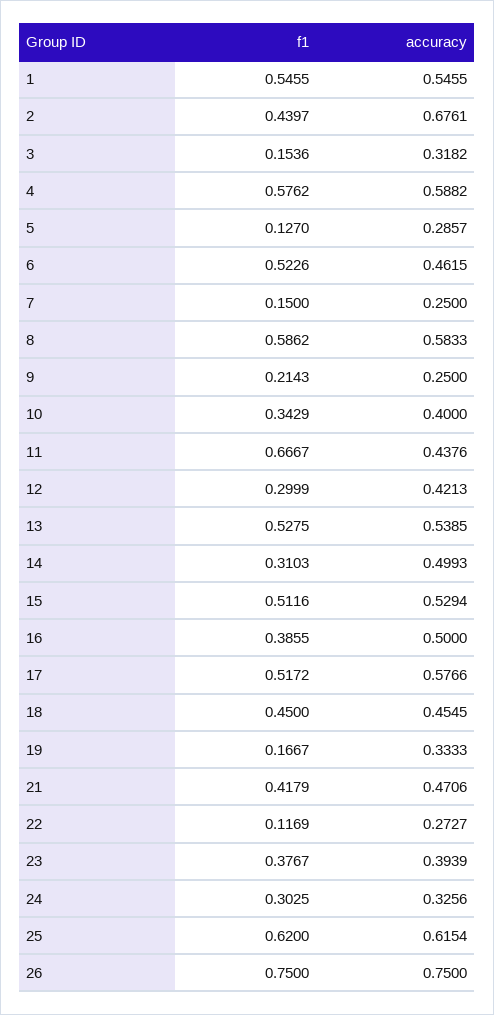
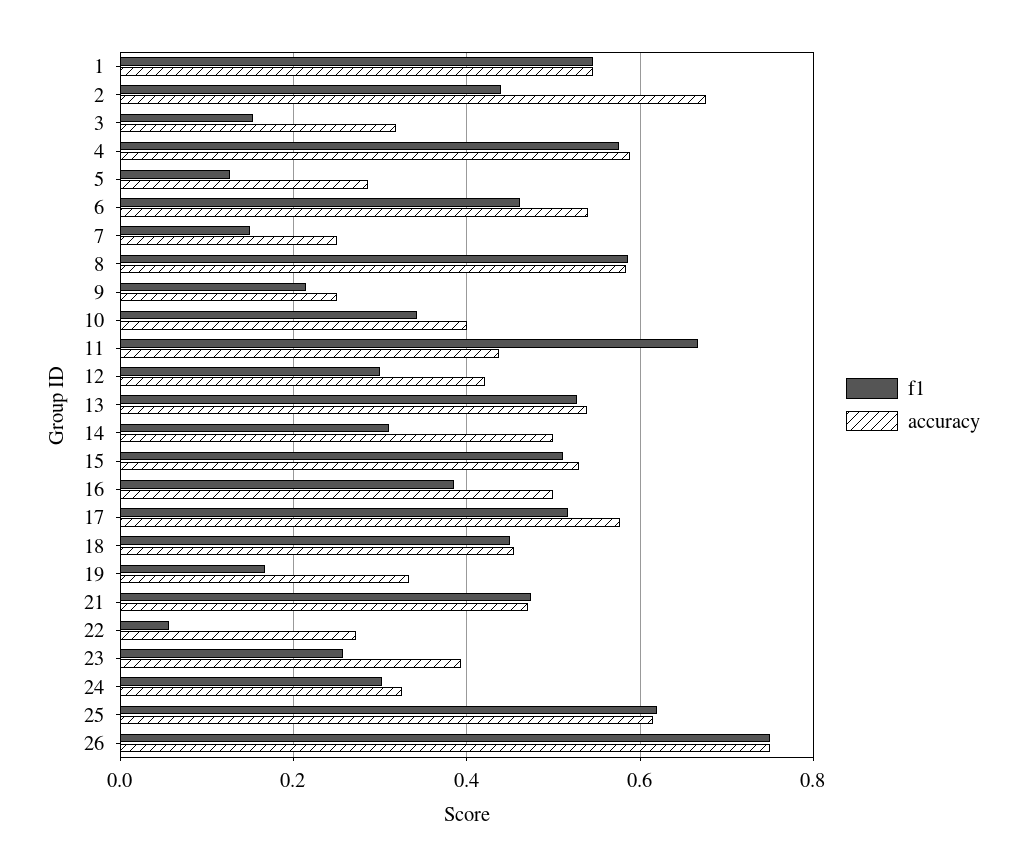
  {
    "f1": {
      "1": 0.5455,
      "2": 0.4397,
      "3": 0.1536,
      "4": 0.5762,
      "5": 0.127,
-     "6": 0.5226,
+     "6": 0.46,
      "7": 0.15,
      "8": 0.5862,
      "9": 0.2143,
      "10": 0.3429,
      "11": 0.6667,
      "12": 0.2999,
      "13": 0.5275,
      "14": 0.3103,
      "15": 0.5116,
      "16": 0.3855,
      "17": 0.5172,
      "18": 0.45,
      "19": 0.1667,
-     "21": 0.4179,
+     "21": 0.48,
-     "22": 0.1169,
+     "22": 0.06,
-     "23": 0.3767,
+     "23": 0.26,
      "24": 0.3025,
      "25": 0.62,
      "26": 0.75
    },
    "accuracy": {
      "1": 0.5455,
      "2": 0.6761,
      "3": 0.3182,
      "4": 0.5882,
      "5": 0.2857,
-     "6": 0.4615,
+     "6": 0.54,
      "7": 0.25,
      "8": 0.5833,
      "9": 0.25,
      "10": 0.4,
      "11": 0.4376,
      "12": 0.4213,
      "13": 0.5385,
      "14": 0.4993,
      "15": 0.5294,
      "16": 0.5,
      "17": 0.5766,
      "18": 0.4545,
      "19": 0.3333,
      "21": 0.4706,
      "22": 0.2727,
      "23": 0.3939,
      "24": 0.3256,
      "25": 0.6154,
      "26": 0.75
    }
  }

